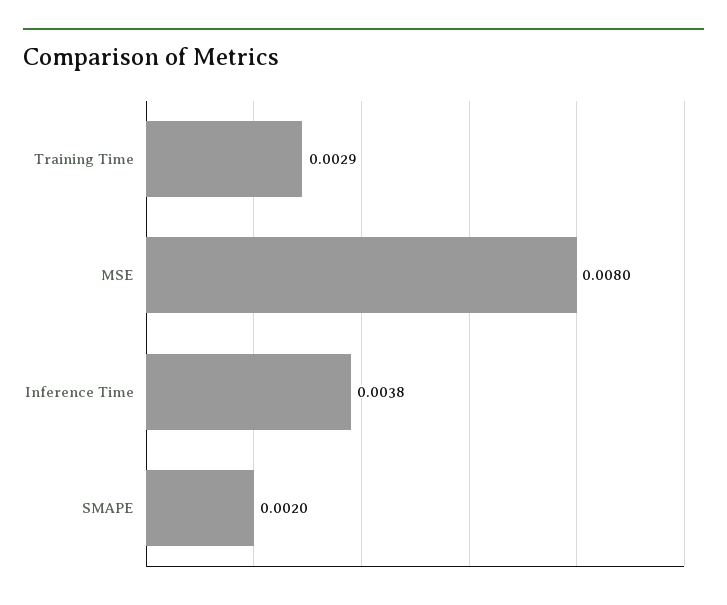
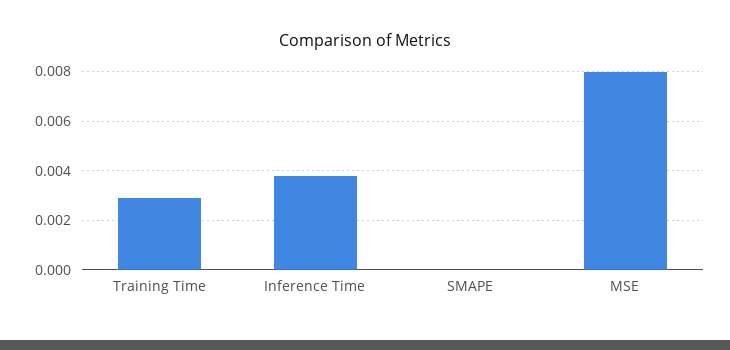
  {
    "Training Time": 0.0029,
    "MSE": 0.008,
    "Inference Time": 0.0038,
-   "SMAPE": 0.002
+   "SMAPE": 0
  }

